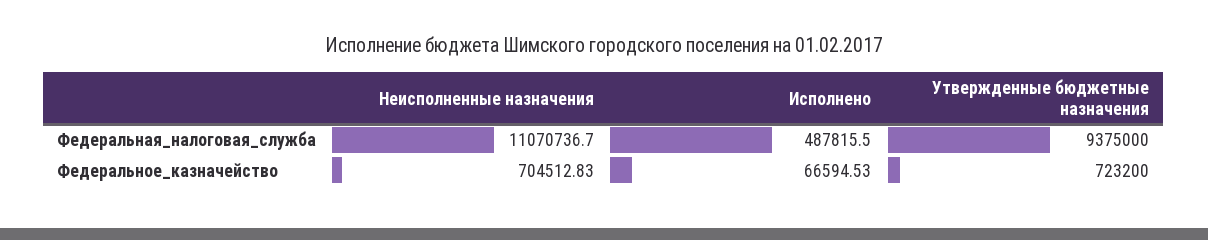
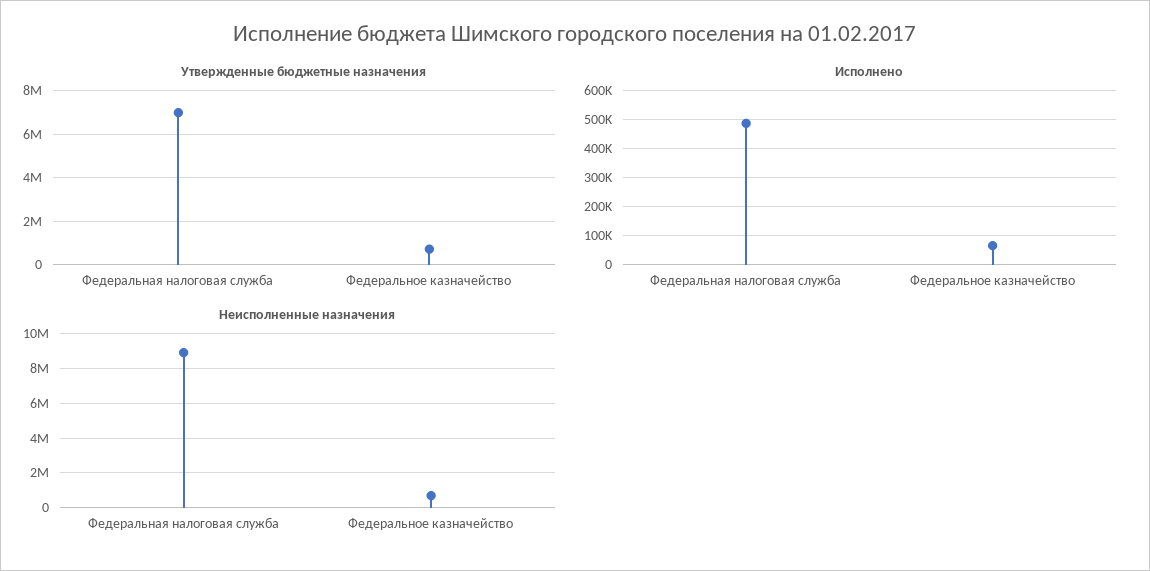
  {
    "Неисполненные назначения": {
-     "Федеральная_налоговая_служба": 11070736.7,
+     "Федеральная_налоговая_служба": 9000000,
      "Федеральное_казначейство": 704512.83
    },
    "Исполнено": {
      "Федеральная_налоговая_служба": 487815.5,
      "Федеральное_казначейство": 66594.53
    },
    "Утвержденные бюджетные назначения": {
-     "Федеральная_налоговая_служба": 9375000,
+     "Федеральная_налоговая_служба": 7000000,
      "Федеральное_казначейство": 723200
    }
  }

